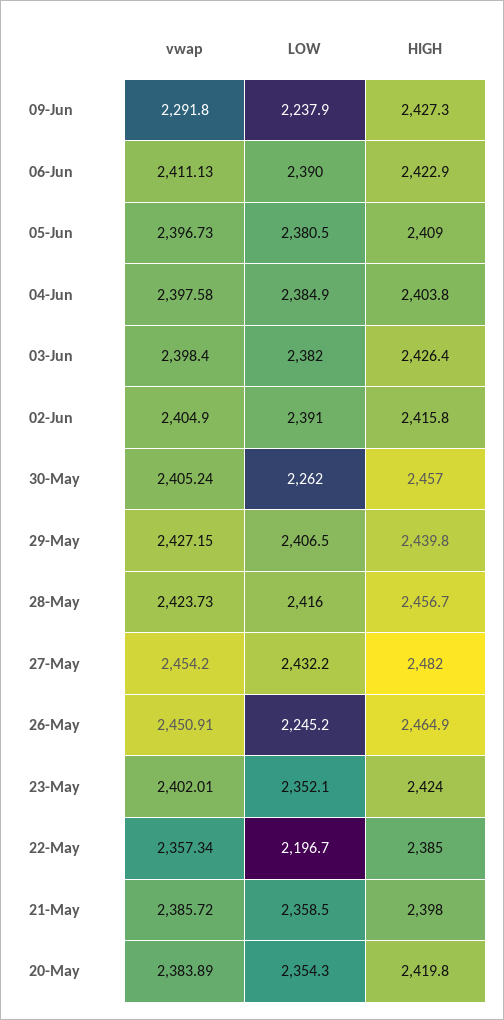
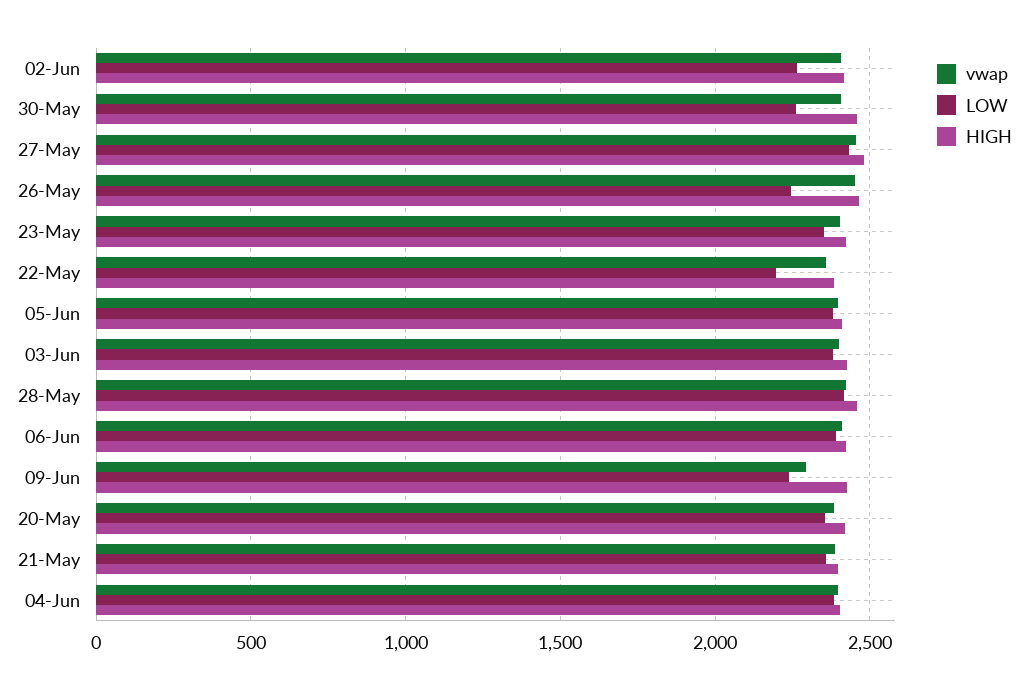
  {
    "vwap": {
      "09-Jun": 2291.8,
      "06-Jun": 2411.13,
      "05-Jun": 2396.73,
      "04-Jun": 2397.58,
      "03-Jun": 2398.4,
      "02-Jun": 2404.9,
      "30-May": 2405.24,
-     "29-May": 2427.15,
      "28-May": 2423.73,
      "27-May": 2454.2,
      "26-May": 2450.91,
      "23-May": 2402.01,
      "22-May": 2357.34,
      "21-May": 2385.72,
      "20-May": 2383.89
    },
    "LOW": {
      "09-Jun": 2237.9,
      "06-Jun": 2390,
      "05-Jun": 2380.5,
      "04-Jun": 2384.9,
      "03-Jun": 2382,
-     "02-Jun": 2391,
+     "02-Jun": 2250,
      "30-May": 2262,
-     "29-May": 2406.5,
      "28-May": 2416,
      "27-May": 2432.2,
      "26-May": 2245.2,
      "23-May": 2352.1,
      "22-May": 2196.7,
      "21-May": 2358.5,
      "20-May": 2354.3
    },
    "HIGH": {
      "09-Jun": 2427.3,
      "06-Jun": 2422.9,
      "05-Jun": 2409,
      "04-Jun": 2403.8,
      "03-Jun": 2426.4,
      "02-Jun": 2415.8,
      "30-May": 2457,
-     "29-May": 2439.8,
      "28-May": 2456.7,
      "27-May": 2482,
      "26-May": 2464.9,
      "23-May": 2424,
      "22-May": 2385,
      "21-May": 2398,
      "20-May": 2419.8
    }
  }

